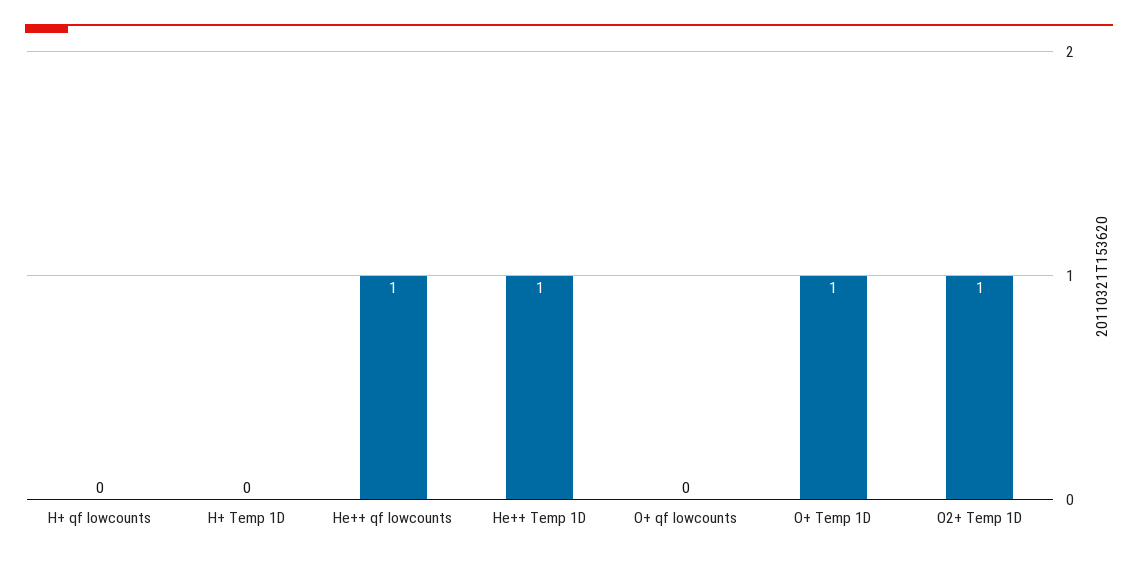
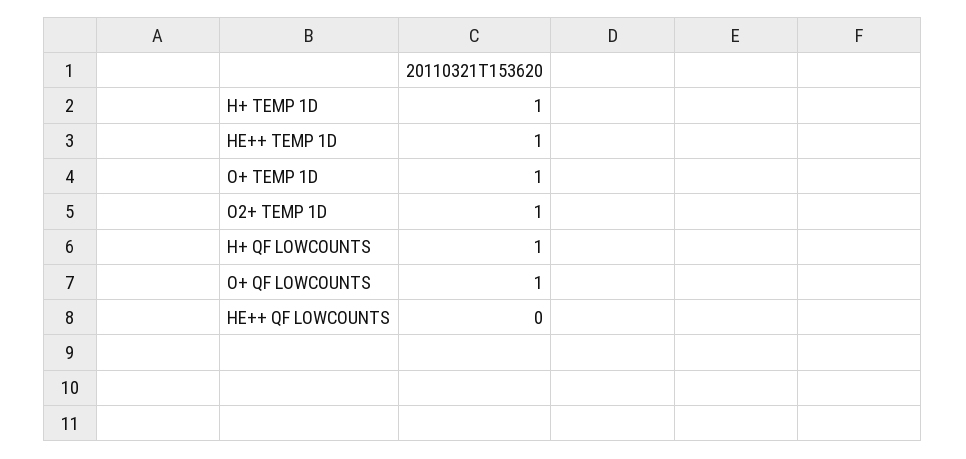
  {
-   "H+ qf lowcounts": 0,
+   "H+ qf lowcounts": 1,
-   "H+ Temp 1D": 0,
+   "H+ Temp 1D": 1,
-   "He++ qf lowcounts": 1,
+   "He++ qf lowcounts": 0,
    "He++ Temp 1D": 1,
-   "O+ qf lowcounts": 0,
+   "O+ qf lowcounts": 1,
    "O+ Temp 1D": 1,
    "O2+ Temp 1D": 1
  }

